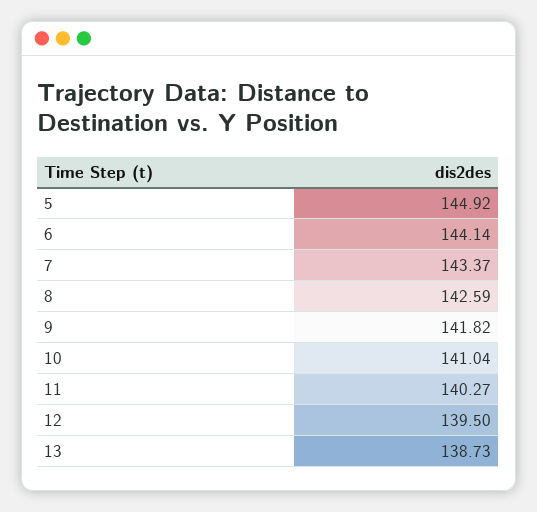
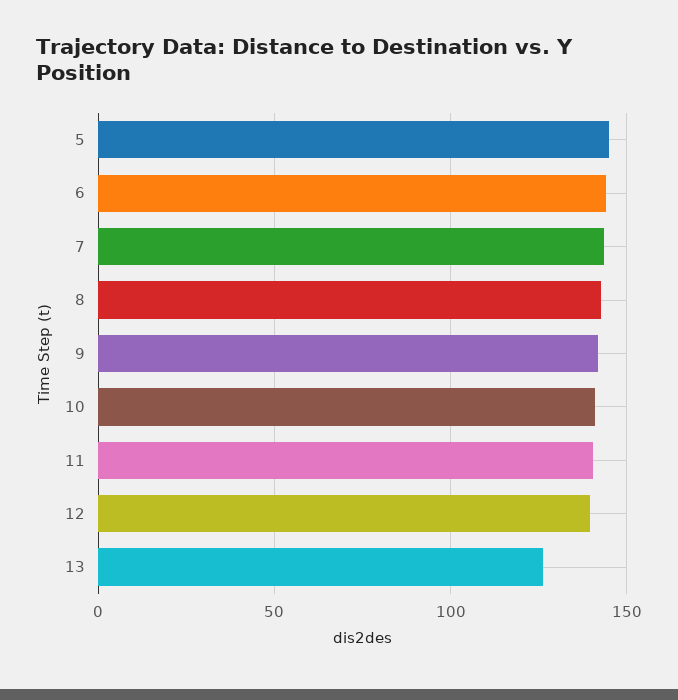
  {
    "5": 144.92,
    "6": 144.14,
    "7": 143.37,
    "8": 142.59,
    "9": 141.82,
    "10": 141.04,
    "11": 140.27,
    "12": 139.5,
-   "13": 138.73
+   "13": 125
  }

